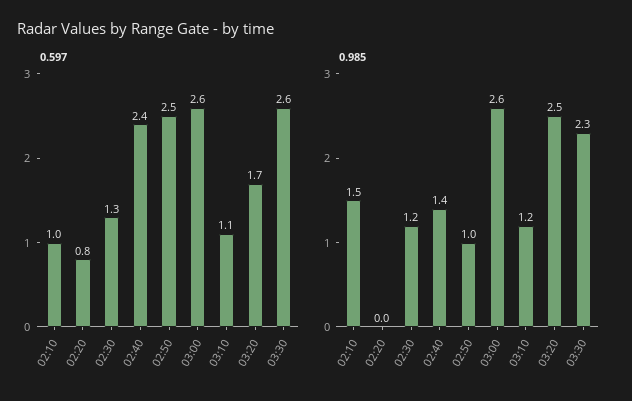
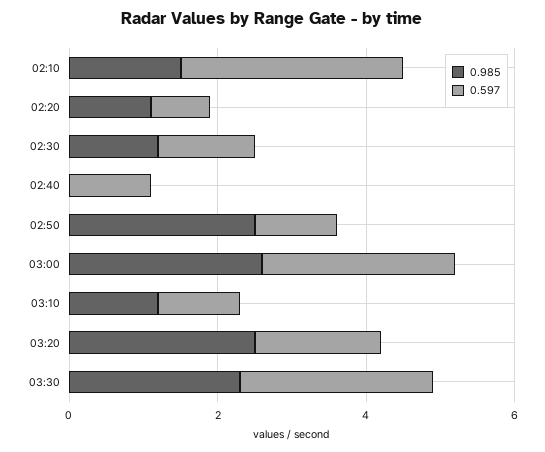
  {
    "0.597": {
-     "02:10": 1,
+     "02:10": 3,
      "02:20": 0.8,
      "02:30": 1.3,
-     "02:40": 2.4,
+     "02:40": 1,
-     "02:50": 2.5,
+     "02:50": 1,
      "03:00": 2.6,
      "03:10": 1.1,
      "03:20": 1.7,
      "03:30": 2.6
    },
    "0.985": {
      "02:10": 1.5,
-     "02:20": 0,
+     "02:20": 1,
      "02:30": 1.2,
-     "02:40": 1.4,
+     "02:40": 0,
-     "02:50": 1,
+     "02:50": 2.5,
      "03:00": 2.6,
      "03:10": 1.2,
      "03:20": 2.5,
      "03:30": 2.3
    }
  }

